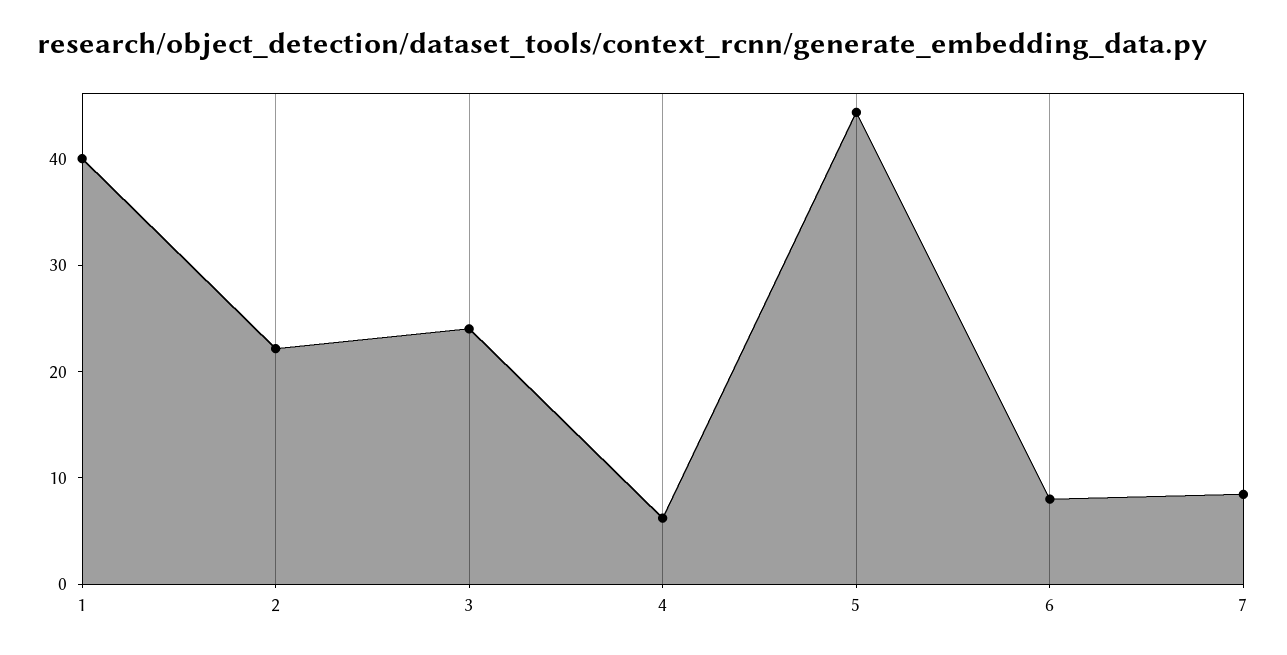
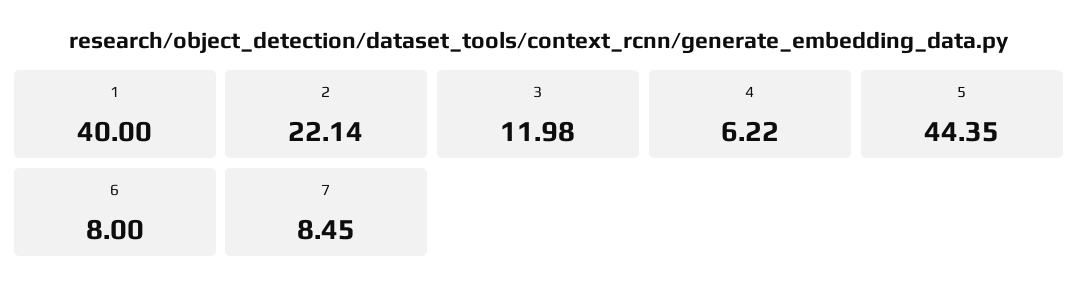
  {
    "1": 40,
    "2": 22.14,
-   "3": 24,
+   "3": 11.98,
    "4": 6.22,
    "5": 44.35,
    "6": 8,
    "7": 8.45
  }

